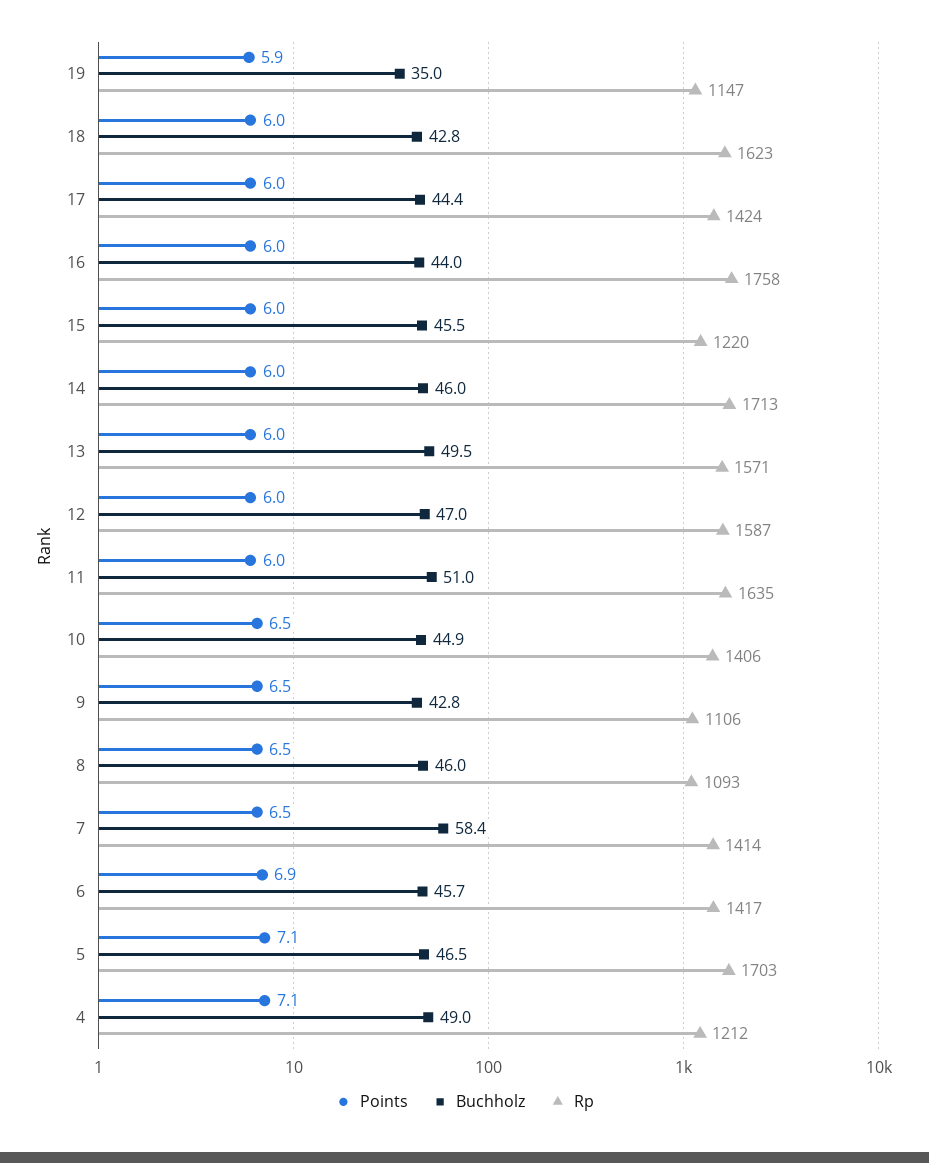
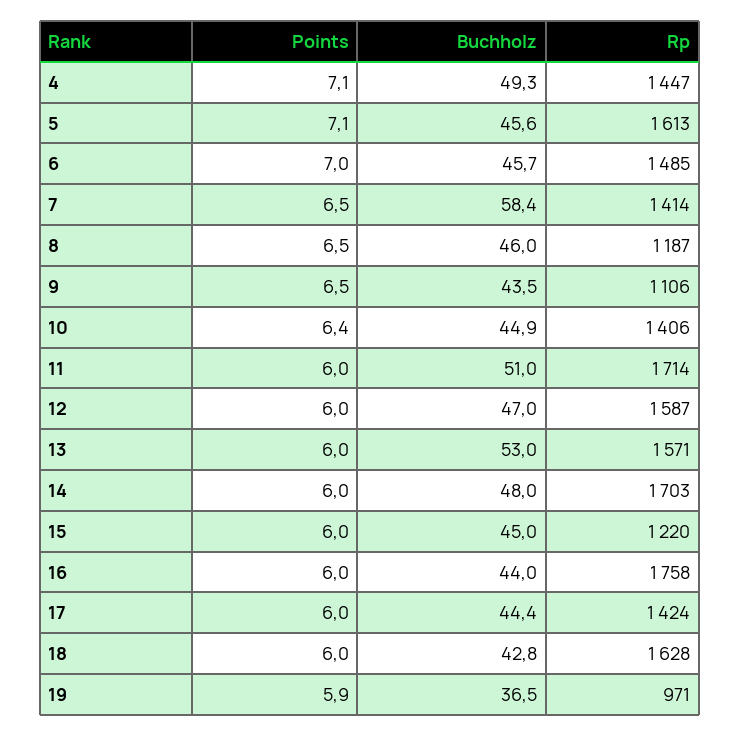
  {
    "Points": {
      "19": 5.9,
      "18": 6,
      "17": 6,
      "16": 6,
      "15": 6,
      "14": 6,
      "13": 6,
      "12": 6,
      "11": 6,
-     "10": 6.5,
+     "10": 6.4,
      "9": 6.5,
      "8": 6.5,
      "7": 6.5,
-     "6": 6.9,
+     "6": 7,
      "5": 7.1,
      "4": 7.1
    },
    "Buchholz": {
-     "19": 35,
+     "19": 36.5,
      "18": 42.8,
      "17": 44.4,
      "16": 44,
-     "15": 45.5,
+     "15": 45,
-     "14": 46,
+     "14": 48,
-     "13": 49.5,
+     "13": 53,
      "12": 47,
      "11": 51,
      "10": 44.9,
-     "9": 42.8,
+     "9": 43.5,
      "8": 46,
      "7": 58.4,
      "6": 45.7,
-     "5": 46.5,
+     "5": 45.6,
-     "4": 49
+     "4": 49.3
    },
    "Rp": {
-     "19": 1147,
+     "19": 971,
-     "18": 1623,
+     "18": 1628,
      "17": 1424,
      "16": 1758,
      "15": 1220,
-     "14": 1713,
+     "14": 1703,
      "13": 1571,
      "12": 1587,
-     "11": 1635,
+     "11": 1714,
      "10": 1406,
      "9": 1106,
-     "8": 1093,
+     "8": 1187,
      "7": 1414,
-     "6": 1417,
+     "6": 1485,
-     "5": 1703,
+     "5": 1613,
-     "4": 1212
+     "4": 1447
    }
  }

